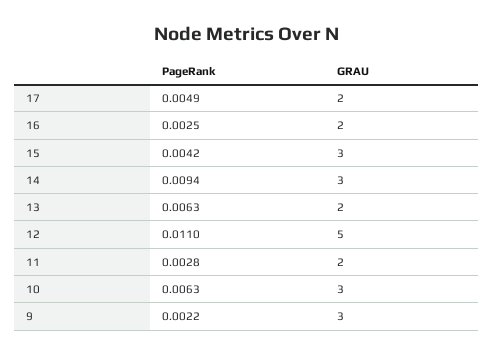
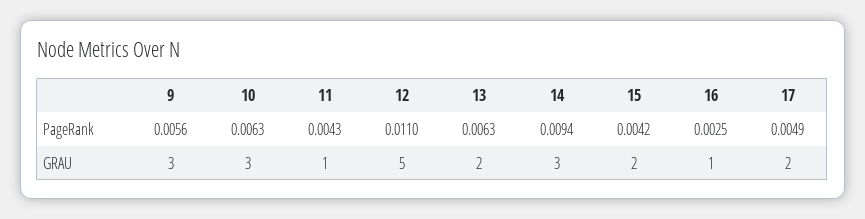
  {
    "PageRank": {
      "17": 0.0049,
      "16": 0.0025,
      "15": 0.0042,
      "14": 0.0094,
      "13": 0.0063,
      "12": 0.011,
-     "11": 0.0028,
+     "11": 0.0043,
      "10": 0.0063,
-     "9": 0.0022
+     "9": 0.0056
    },
    "GRAU": {
      "17": 2,
-     "16": 2,
+     "16": 1,
-     "15": 3,
+     "15": 2,
      "14": 3,
      "13": 2,
      "12": 5,
-     "11": 2,
+     "11": 1,
      "10": 3,
      "9": 3
    }
  }

